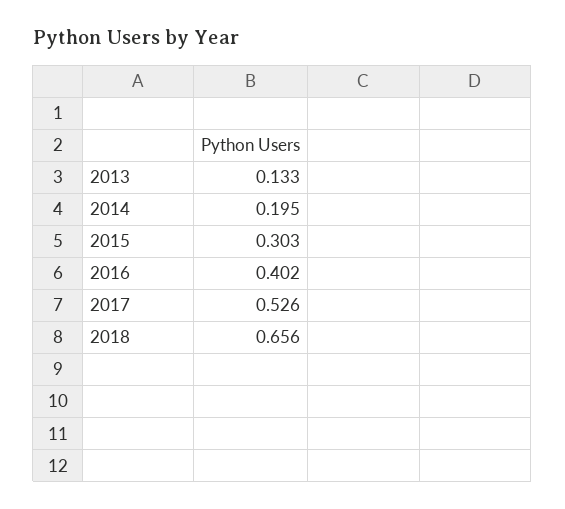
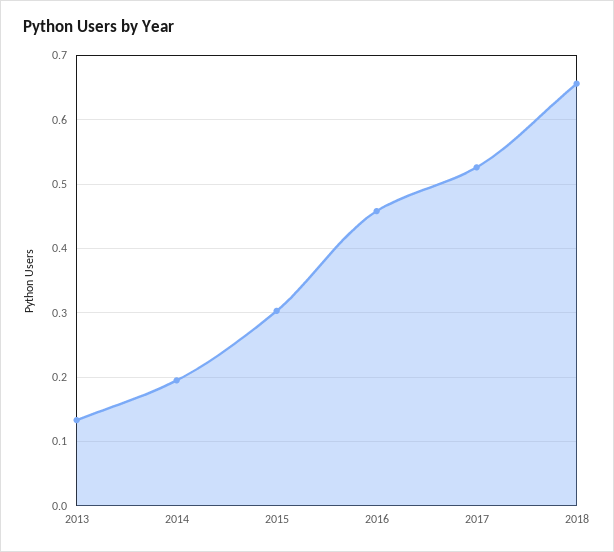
  {
    "2013": 0.133,
    "2014": 0.195,
    "2015": 0.303,
-   "2016": 0.402,
+   "2016": 0.46,
    "2017": 0.526,
    "2018": 0.656
  }

